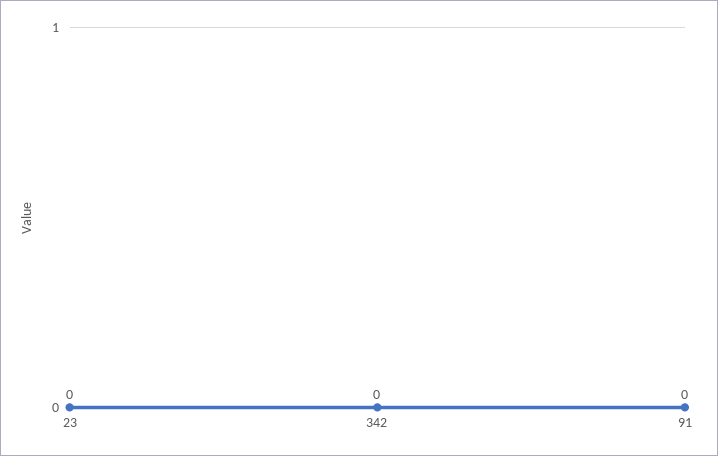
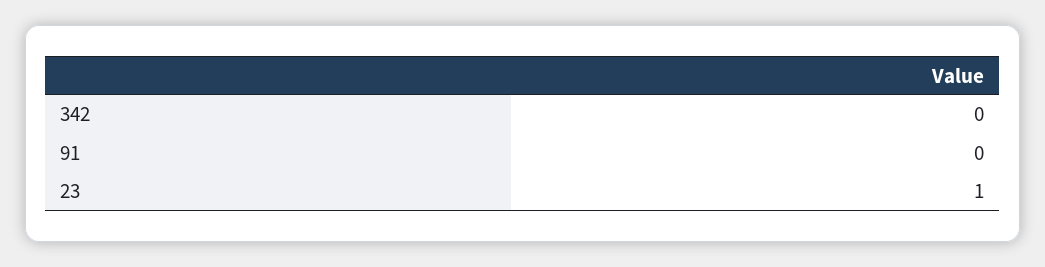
  {
-   "23": 0,
+   "23": 1,
    "342": 0,
    "91": 0
  }

